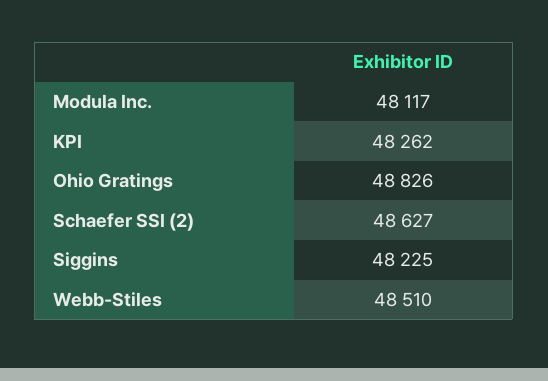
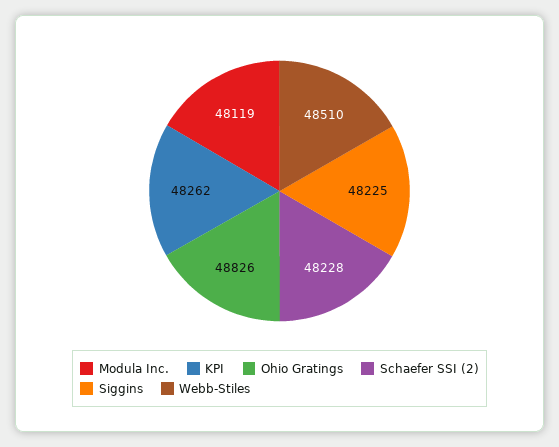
  {
-   "Modula Inc.": 48117,
+   "Modula Inc.": 48119,
    "KPI": 48262,
    "Ohio Gratings": 48826,
-   "Schaefer SSI (2)": 48627,
+   "Schaefer SSI (2)": 48228,
    "Siggins": 48225,
    "Webb-Stiles": 48510
  }

